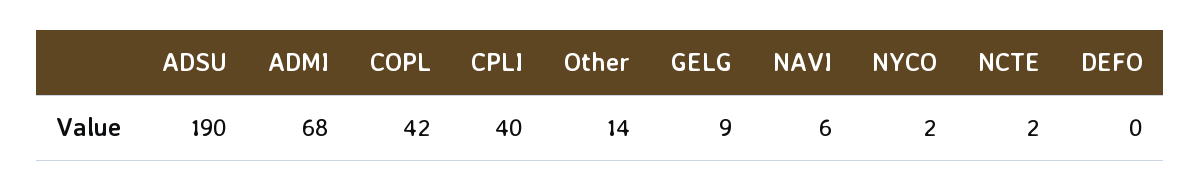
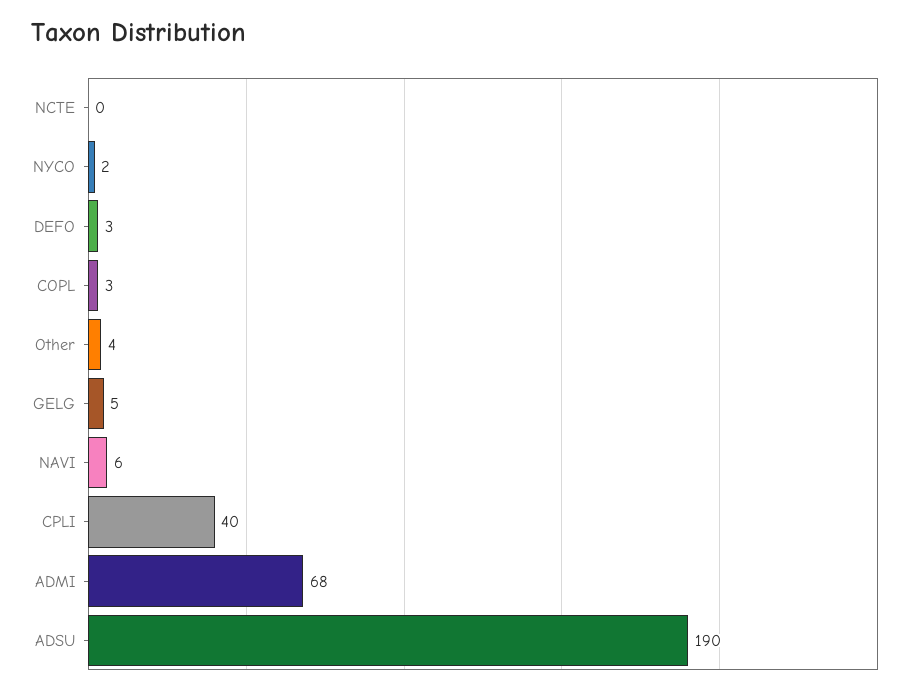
  {
    "ADSU": 190,
    "ADMI": 68,
-   "COPL": 42,
+   "COPL": 3,
    "CPLI": 40,
-   "Other": 14,
+   "Other": 4,
-   "GELG": 9,
+   "GELG": 5,
    "NAVI": 6,
    "NYCO": 2,
-   "NCTE": 2,
+   "NCTE": 0,
-   "DEFO": 0
+   "DEFO": 3
  }

